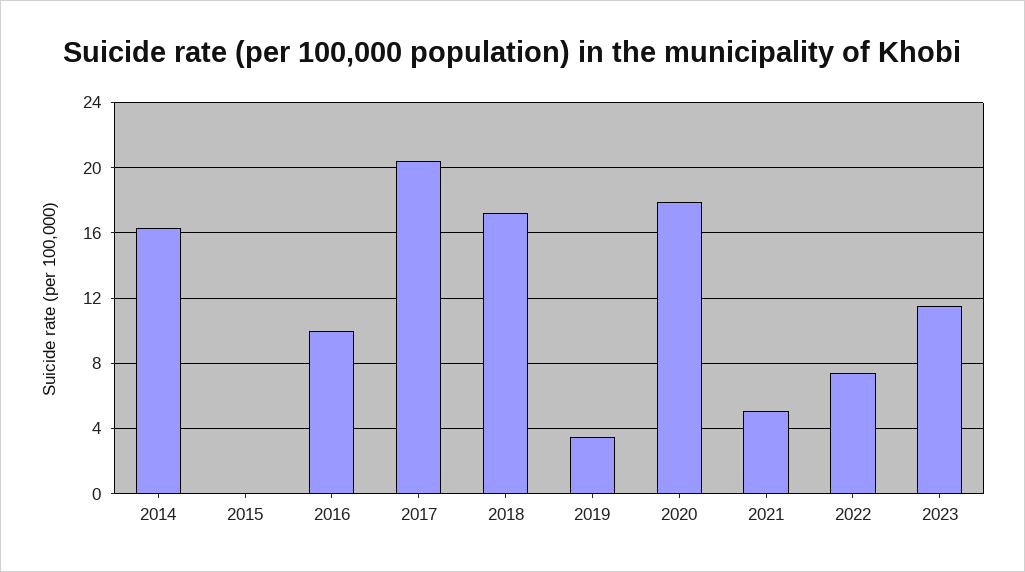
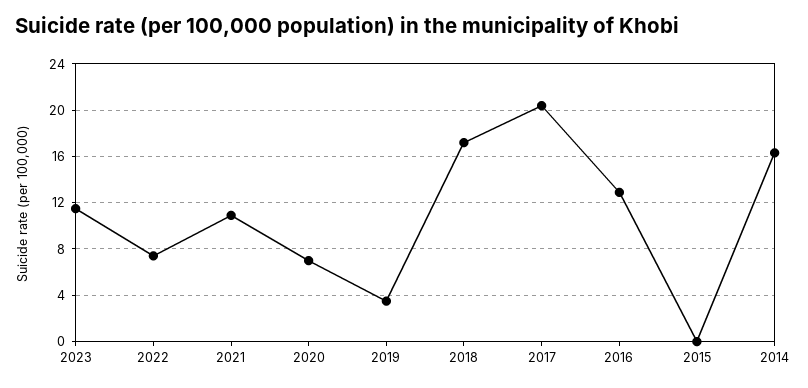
  {
    "2014": 16.5,
    "2015": 0,
-   "2016": 10,
+   "2016": 13,
    "2017": 20.5,
    "2018": 17,
    "2019": 3.5,
-   "2020": 18,
+   "2020": 7,
-   "2021": 5,
+   "2021": 11,
    "2022": 7.5,
    "2023": 11.5
  }

